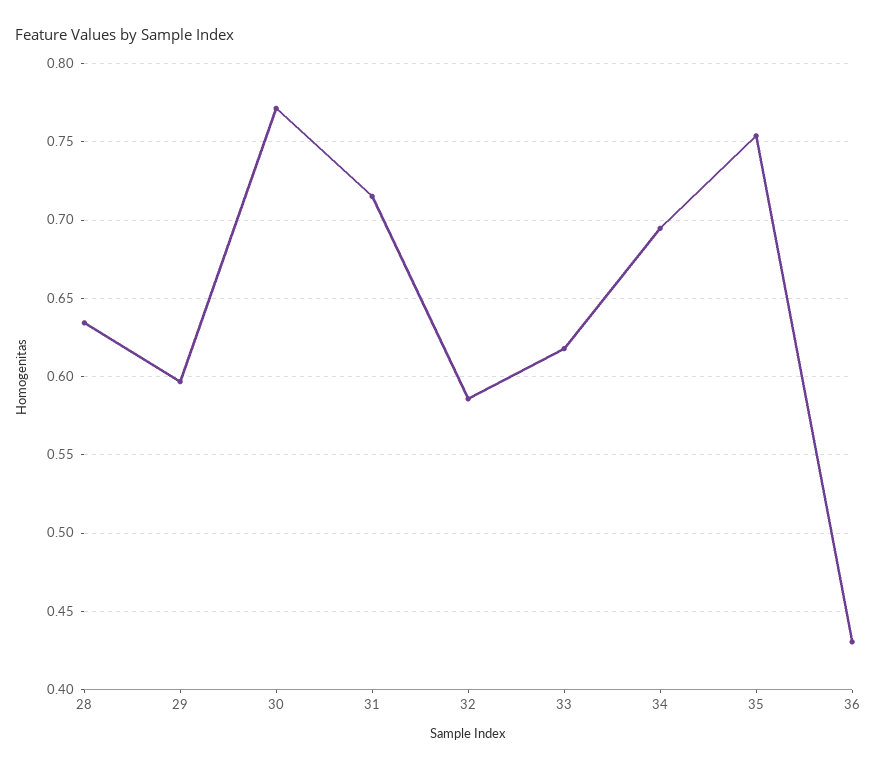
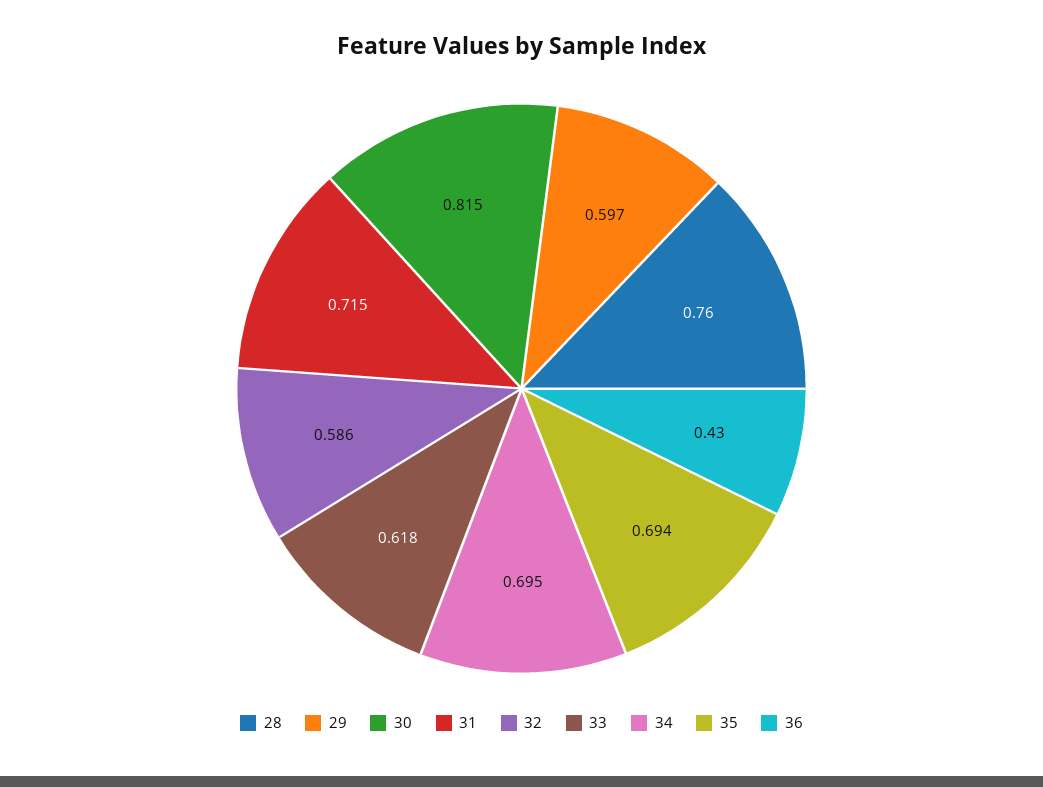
  {
-   "28": 0.635,
+   "28": 0.76,
    "29": 0.597,
-   "30": 0.77,
+   "30": 0.815,
    "31": 0.715,
    "32": 0.586,
    "33": 0.618,
    "34": 0.695,
-   "35": 0.755,
+   "35": 0.694,
    "36": 0.43
  }

